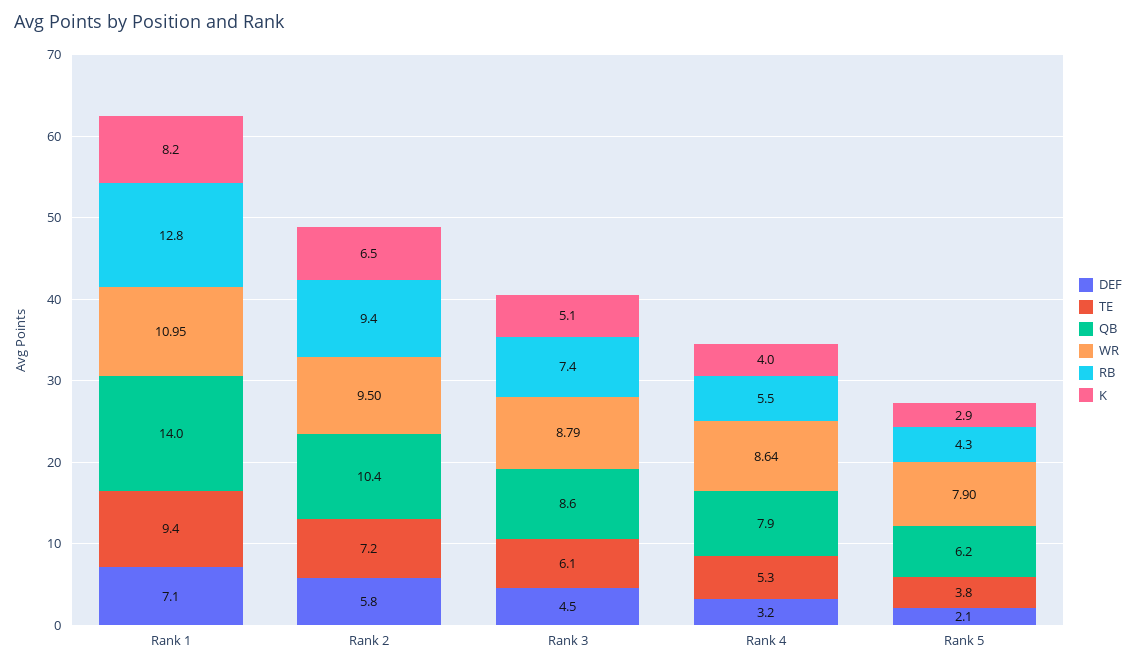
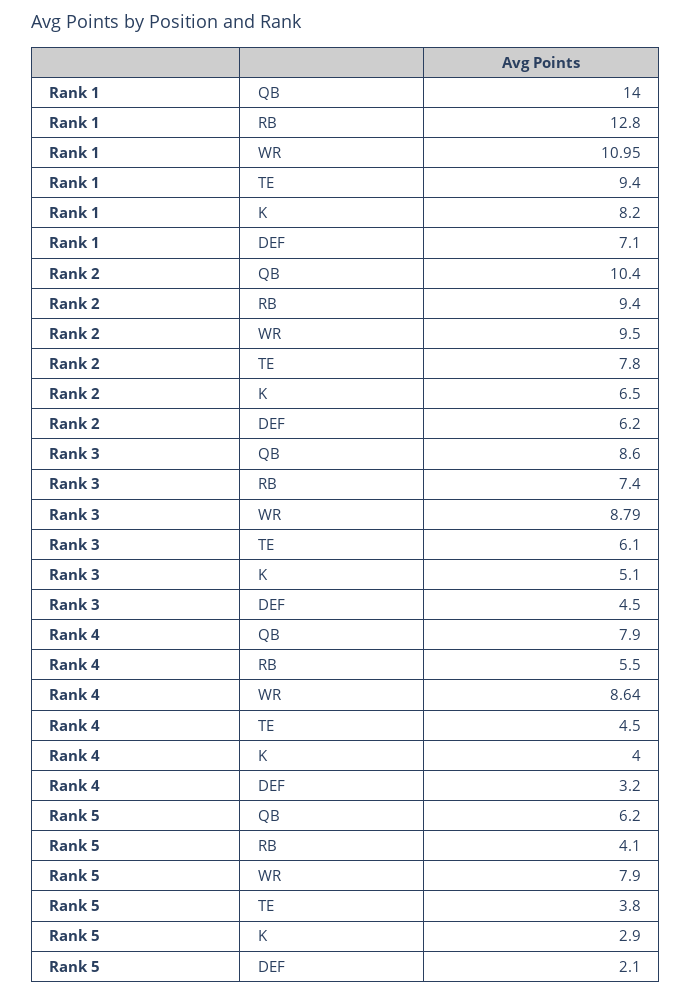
  {
    "DEF": {
      "Rank 1": 7.1,
-     "Rank 2": 5.8,
+     "Rank 2": 6.2,
      "Rank 3": 4.5,
      "Rank 4": 3.2,
      "Rank 5": 2.1
    },
    "TE": {
      "Rank 1": 9.4,
-     "Rank 2": 7.2,
+     "Rank 2": 7.8,
      "Rank 3": 6.1,
-     "Rank 4": 5.3,
+     "Rank 4": 4.5,
      "Rank 5": 3.8
    },
    "QB": {
      "Rank 1": 14,
      "Rank 2": 10.4,
      "Rank 3": 8.6,
      "Rank 4": 7.9,
      "Rank 5": 6.2
    },
    "WR": {
      "Rank 1": 10.95,
      "Rank 2": 9.5,
      "Rank 3": 8.79,
      "Rank 4": 8.64,
      "Rank 5": 7.9
    },
    "RB": {
      "Rank 1": 12.8,
      "Rank 2": 9.4,
      "Rank 3": 7.4,
      "Rank 4": 5.5,
-     "Rank 5": 4.3
+     "Rank 5": 4.1
    },
    "K": {
      "Rank 1": 8.2,
      "Rank 2": 6.5,
      "Rank 3": 5.1,
      "Rank 4": 4,
      "Rank 5": 2.9
    }
  }

